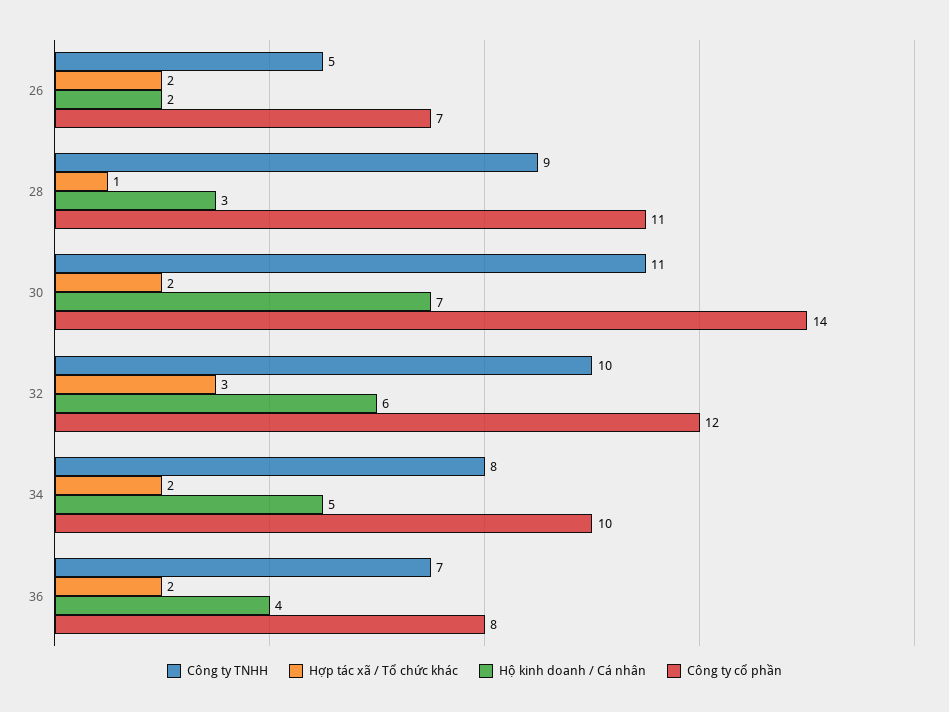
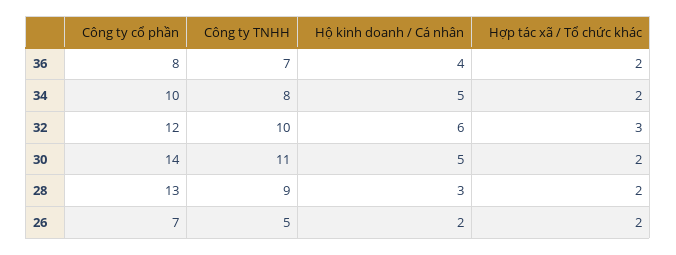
  {
    "Công ty TNHH": {
      "26": 5,
      "28": 9,
      "30": 11,
      "32": 10,
      "34": 8,
      "36": 7
    },
    "Hợp tác xã / Tổ chức khác": {
      "26": 2,
-     "28": 1,
+     "28": 2,
      "30": 2,
      "32": 3,
      "34": 2,
      "36": 2
    },
    "Hộ kinh doanh / Cá nhân": {
      "26": 2,
      "28": 3,
-     "30": 7,
+     "30": 5,
      "32": 6,
      "34": 5,
      "36": 4
    },
    "Công ty cổ phần": {
      "26": 7,
-     "28": 11,
+     "28": 13,
      "30": 14,
      "32": 12,
      "34": 10,
      "36": 8
    }
  }

